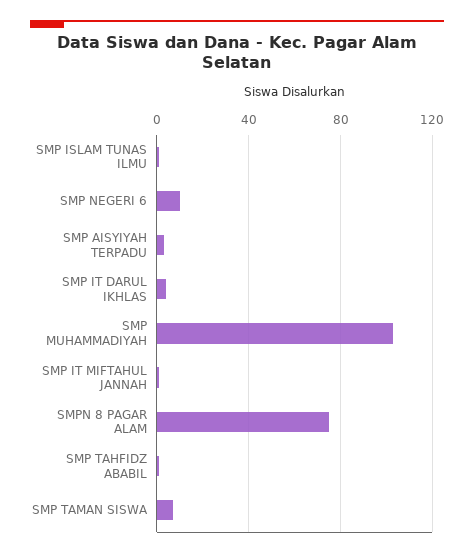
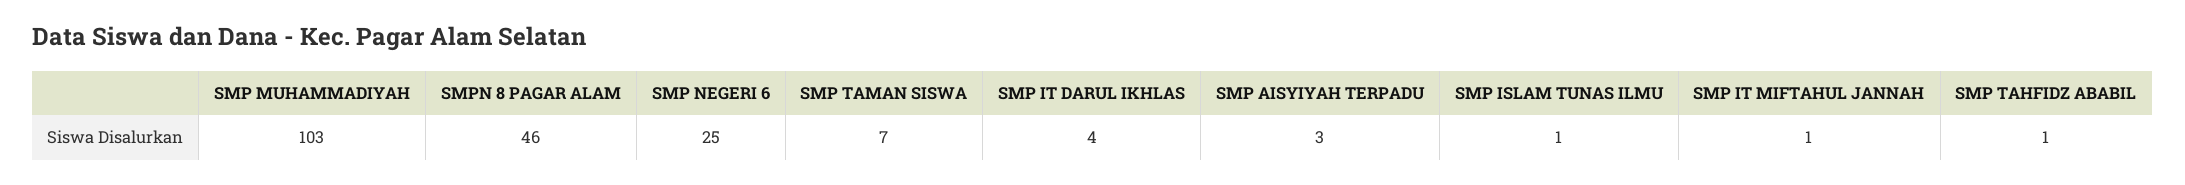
  {
    "SMP ISLAM TUNAS ILMU": 1,
-   "SMP NEGERI 6": 10,
+   "SMP NEGERI 6": 25,
    "SMP AISYIYAH TERPADU": 3,
    "SMP IT DARUL IKHLAS": 4,
    "SMP MUHAMMADIYAH": 103,
    "SMP IT MIFTAHUL JANNAH": 1,
-   "SMPN 8 PAGAR ALAM": 75,
+   "SMPN 8 PAGAR ALAM": 46,
    "SMP TAHFIDZ ABABIL": 1,
    "SMP TAMAN SISWA": 7
  }

